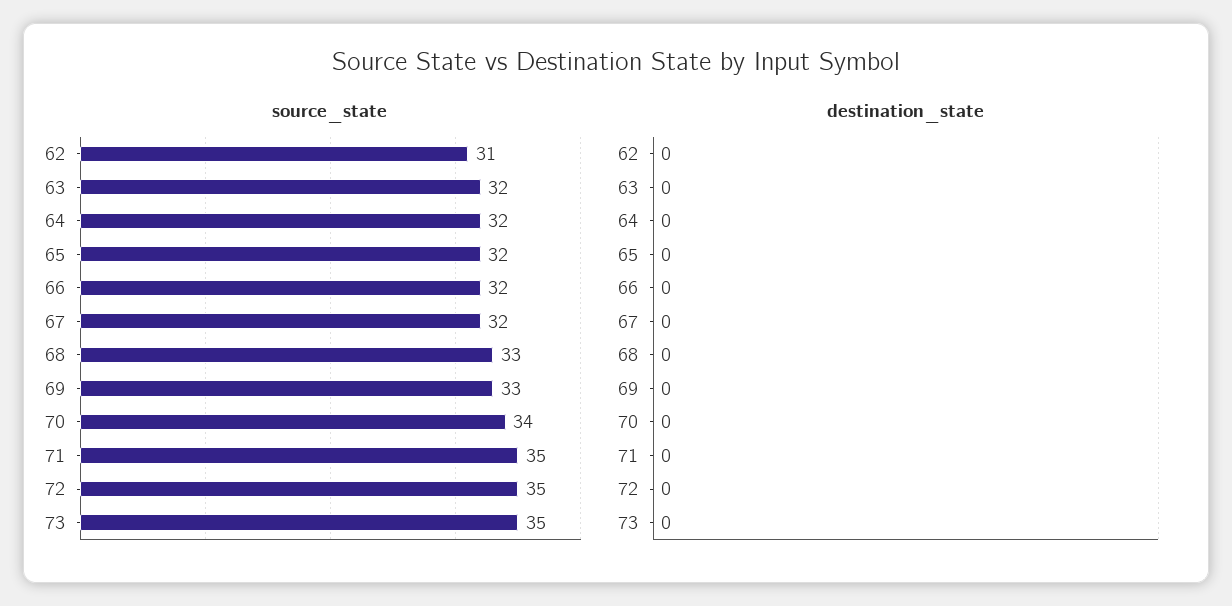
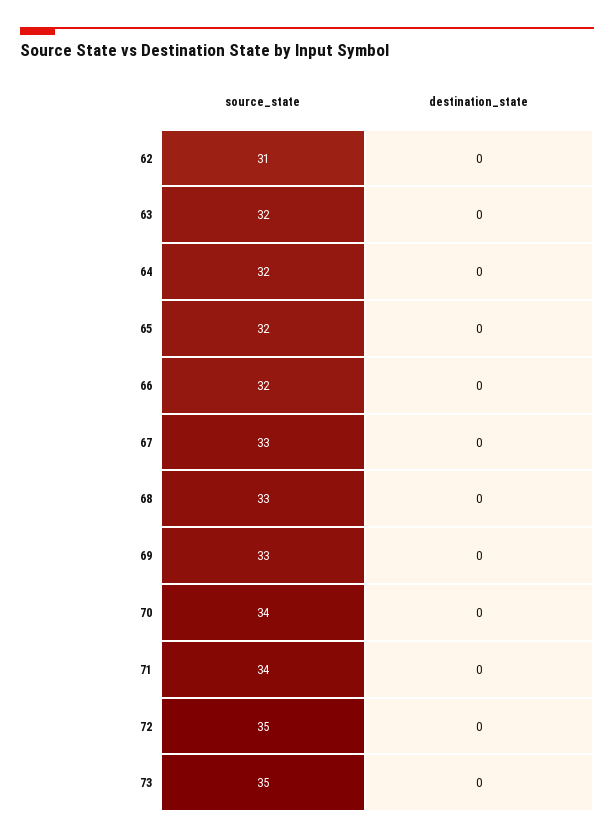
  {
    "source_state": {
      "62": 31,
      "63": 32,
      "64": 32,
      "65": 32,
      "66": 32,
-     "67": 32,
+     "67": 33,
      "68": 33,
      "69": 33,
      "70": 34,
-     "71": 35,
+     "71": 34,
      "72": 35,
      "73": 35
    },
    "destination_state": {
      "62": 0,
      "63": 0,
      "64": 0,
      "65": 0,
      "66": 0,
      "67": 0,
      "68": 0,
      "69": 0,
      "70": 0,
      "71": 0,
      "72": 0,
      "73": 0
    }
  }

